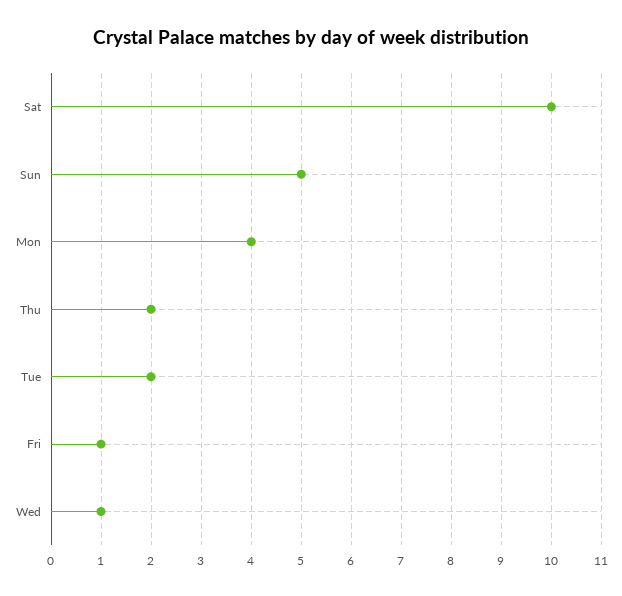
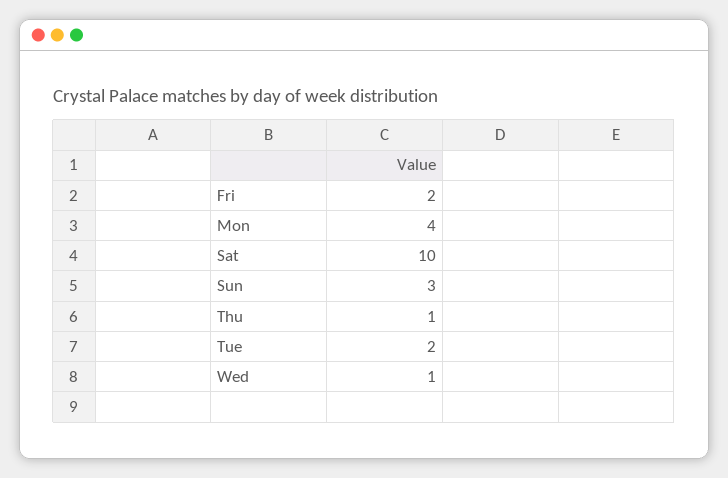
  {
    "Sat": 10,
-   "Sun": 5,
+   "Sun": 3,
    "Mon": 4,
-   "Thu": 2,
+   "Thu": 1,
    "Tue": 2,
-   "Fri": 1,
+   "Fri": 2,
    "Wed": 1
  }

